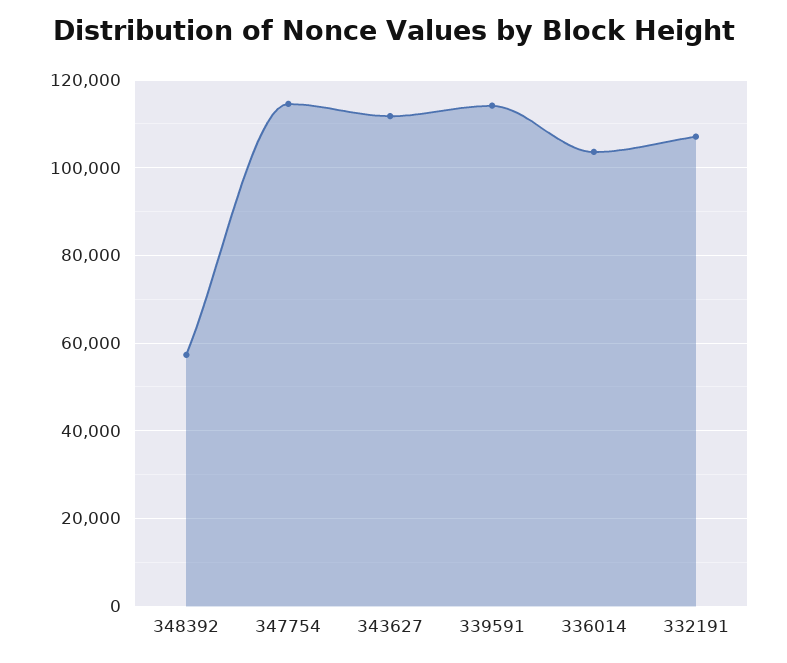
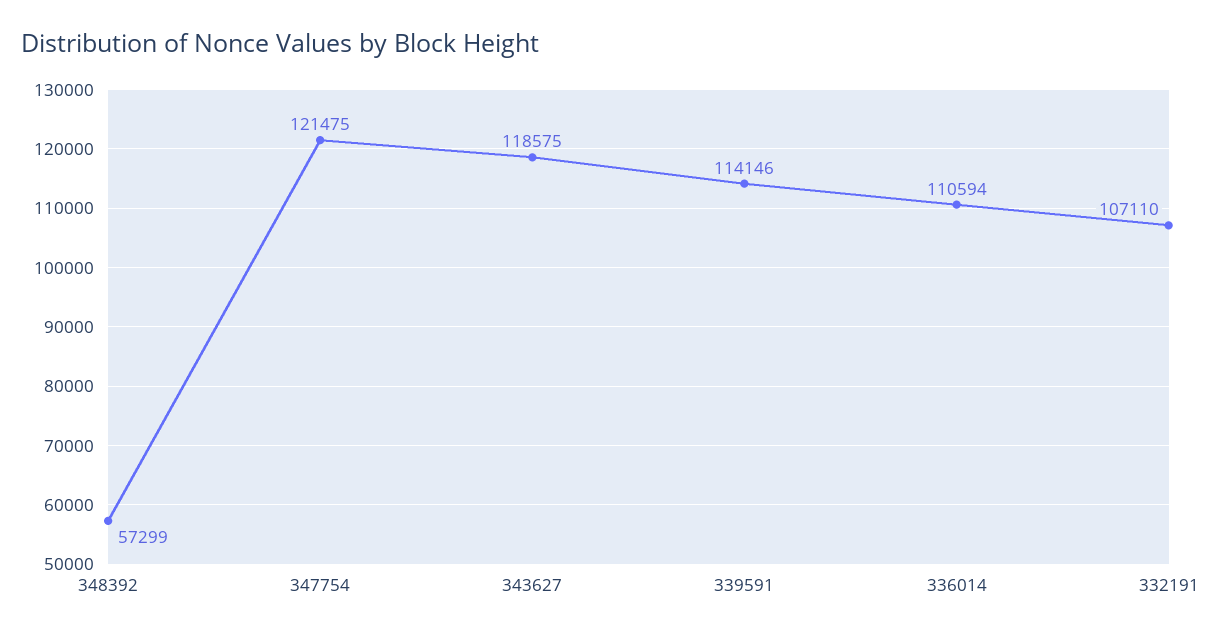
  {
    "348392": 57299,
-   "347754": 114000,
+   "347754": 121475,
-   "343627": 112000,
+   "343627": 118575,
    "339591": 114146,
-   "336014": 104000,
+   "336014": 110594,
    "332191": 107110
  }

